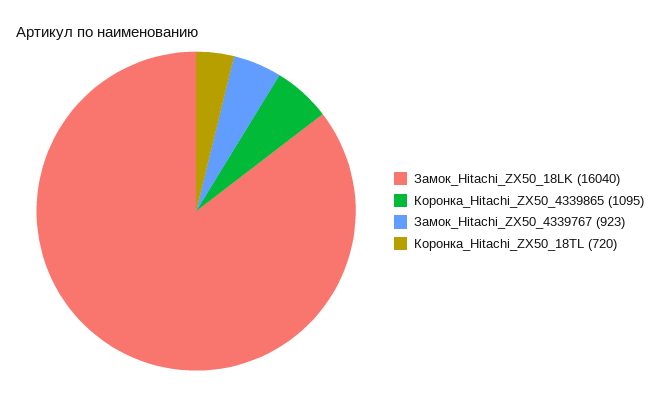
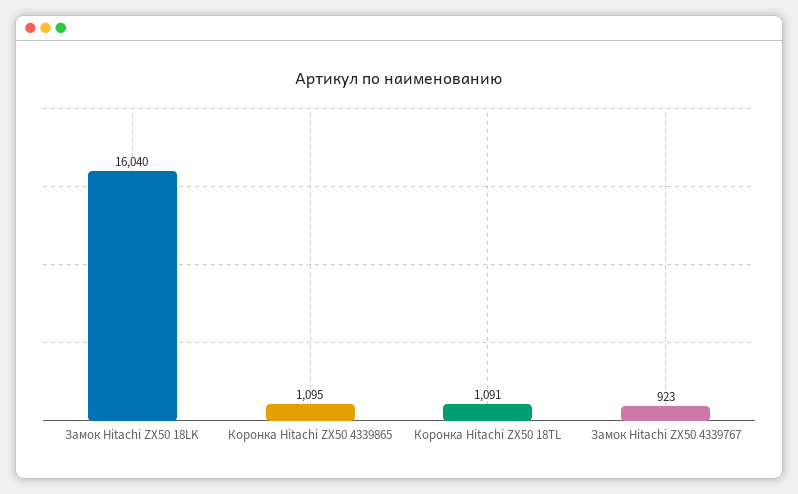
  {
    "Замок_Hitachi_ZX50_18LK": 16040,
    "Коронка_Hitachi_ZX50_4339865": 1095,
    "Замок_Hitachi_ZX50_4339767": 923,
-   "Коронка_Hitachi_ZX50_18TL": 720
+   "Коронка_Hitachi_ZX50_18TL": 1091
  }

